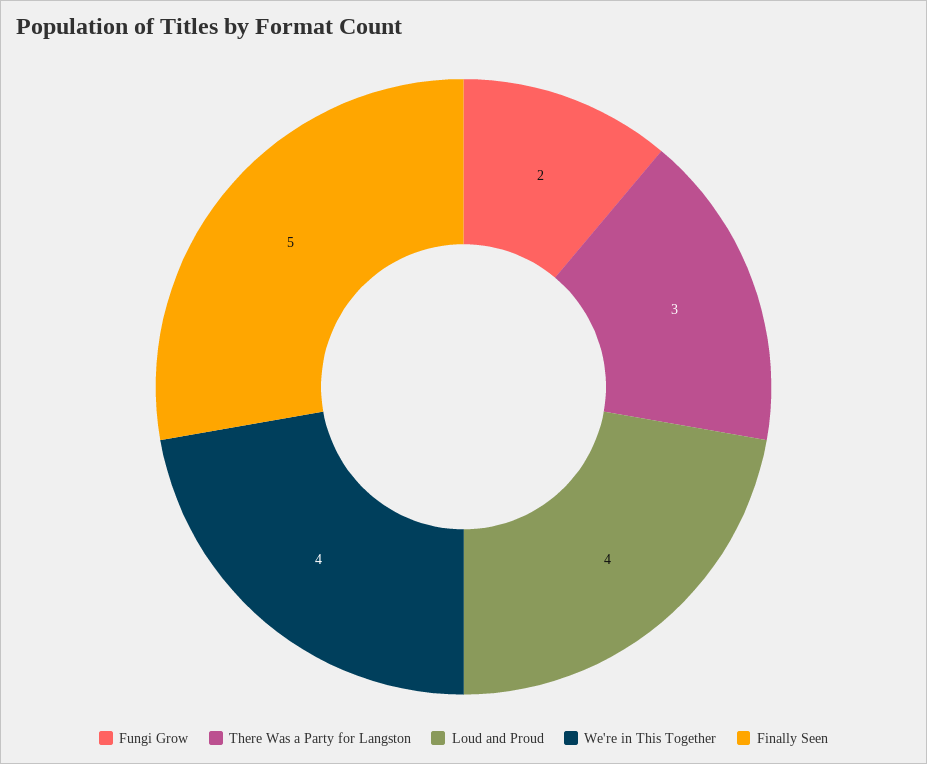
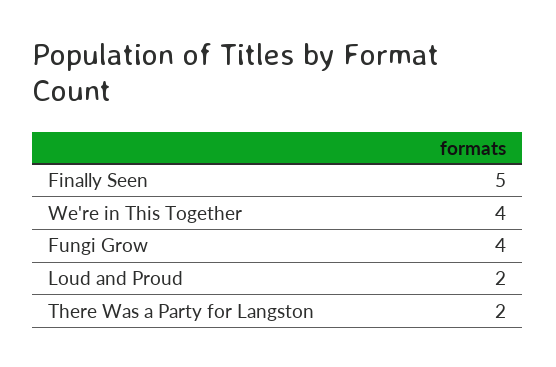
  {
-   "Fungi Grow": 2,
+   "Fungi Grow": 4,
-   "There Was a Party for Langston": 3,
+   "There Was a Party for Langston": 2,
-   "Loud and Proud": 4,
+   "Loud and Proud": 2,
    "We're in This Together": 4,
    "Finally Seen": 5
  }

